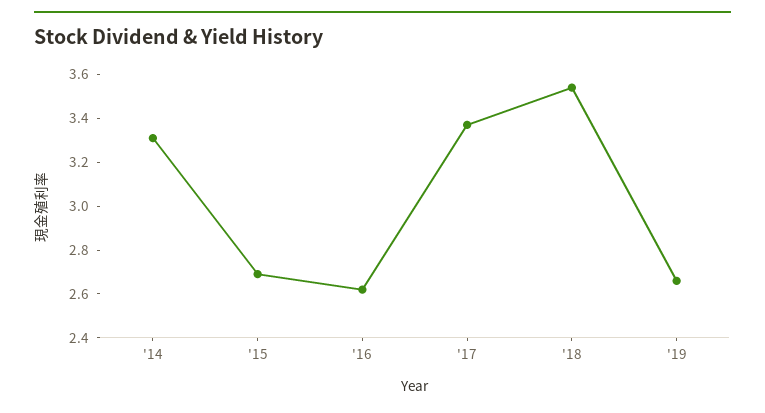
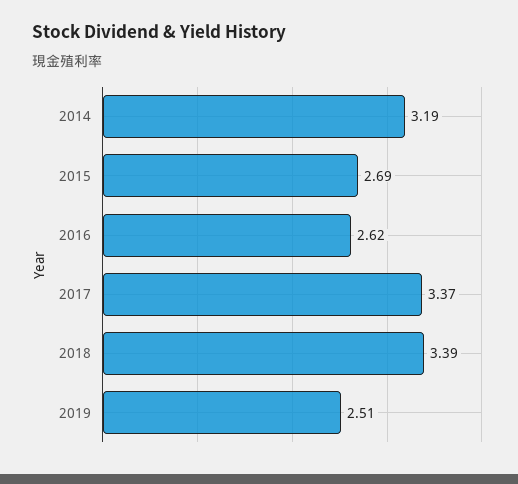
  {
-   "'14": 3.3,
+   "'14": 3.19,
    "'15": 2.69,
    "'16": 2.62,
    "'17": 3.37,
-   "'18": 3.55,
+   "'18": 3.39,
-   "'19": 2.65
+   "'19": 2.51
  }

